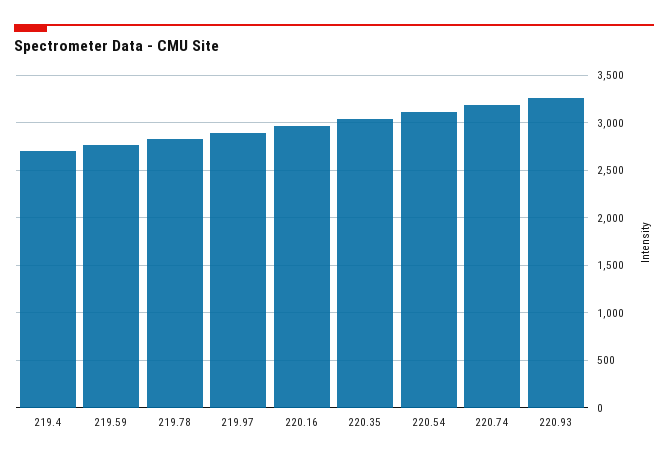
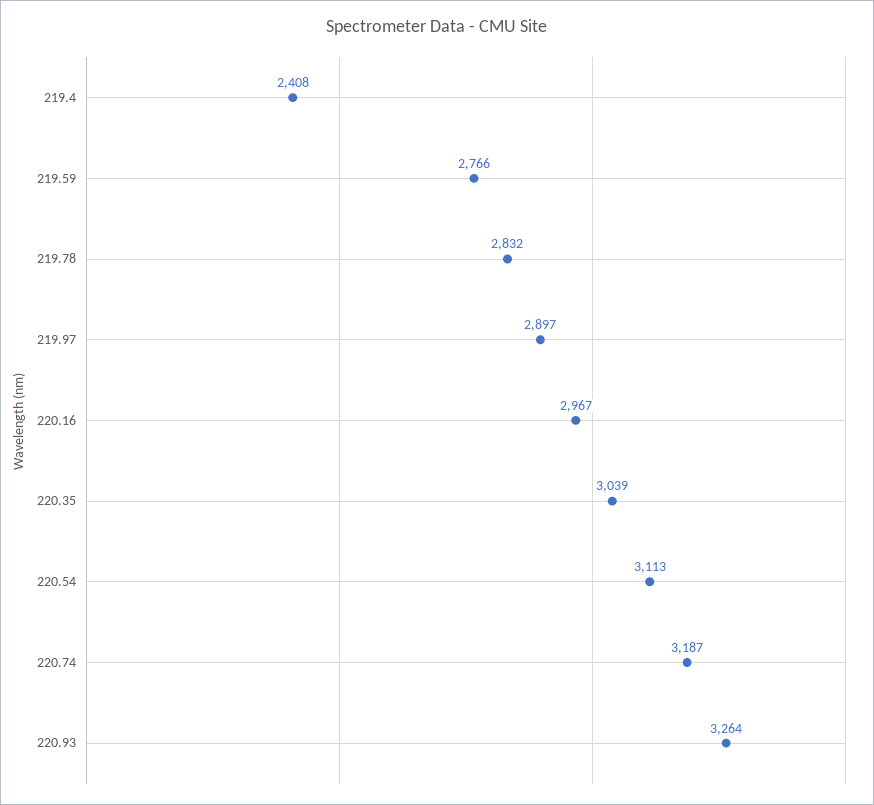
  {
-   "219.4": 2700,
+   "219.4": 2408,
    "219.59": 2766,
    "219.78": 2832,
    "219.97": 2897,
    "220.16": 2967,
    "220.35": 3039,
    "220.54": 3113,
    "220.74": 3187,
    "220.93": 3264
  }

